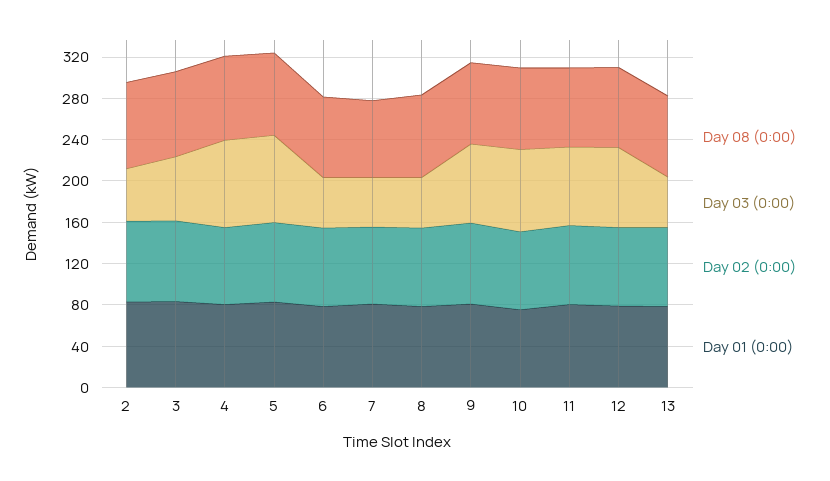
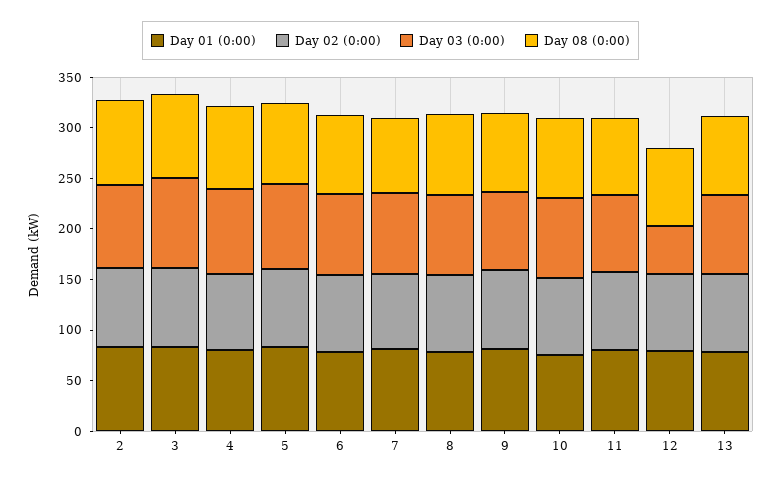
  {
    "Day 08 (0:00)": {
      "2": 80,
      "3": 80,
      "4": 80,
      "5": 80,
      "6": 80,
      "7": 70,
      "8": 80,
      "9": 80,
      "10": 80,
      "11": 80,
      "12": 80,
      "13": 80
    },
    "Day 03 (0:00)": {
-     "2": 50,
+     "2": 80,
-     "3": 60,
+     "3": 90,
      "4": 80,
      "5": 80,
-     "6": 50,
+     "6": 80,
-     "7": 50,
+     "7": 80,
-     "8": 50,
+     "8": 80,
      "9": 80,
      "10": 80,
      "11": 80,
-     "12": 80,
+     "12": 50,
-     "13": 50
+     "13": 80
    },
    "Day 02 (0:00)": {
      "2": 80,
      "3": 80,
      "4": 70,
      "5": 80,
      "6": 80,
      "7": 70,
      "8": 80,
      "9": 80,
      "10": 80,
      "11": 80,
      "12": 80,
      "13": 80
    },
    "Day 01 (0:00)": {
      "2": 80,
      "3": 80,
      "4": 80,
      "5": 80,
      "6": 80,
      "7": 80,
      "8": 80,
      "9": 80,
      "10": 80,
      "11": 80,
      "12": 80,
      "13": 80
    }
  }

